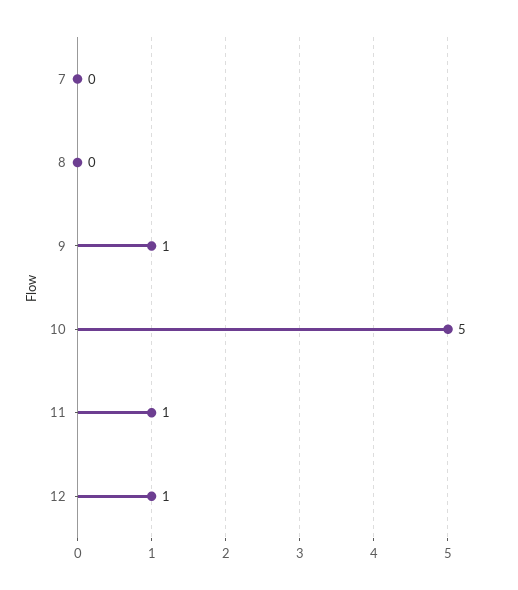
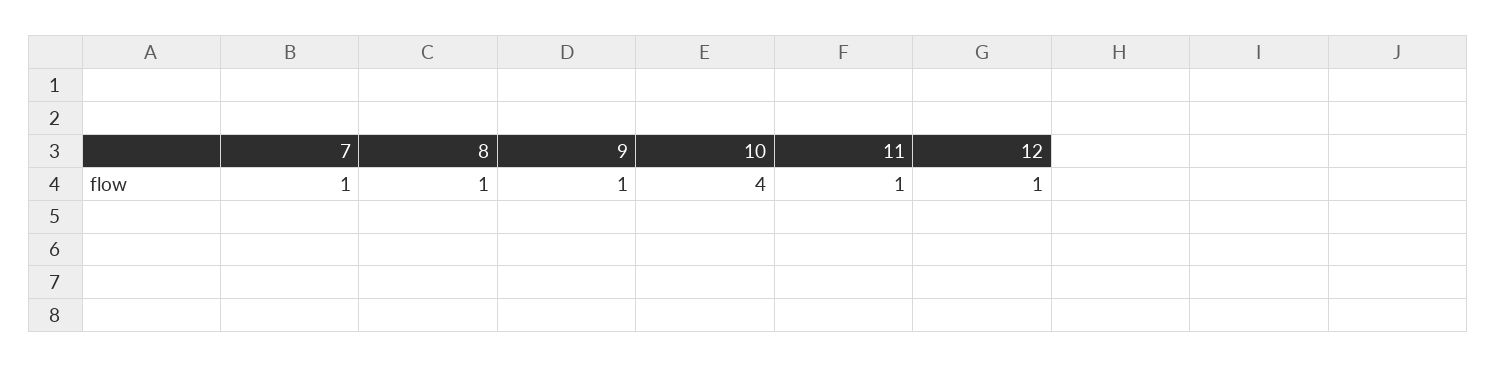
  {
-   "7": 0,
+   "7": 1,
-   "8": 0,
+   "8": 1,
    "9": 1,
-   "10": 5,
+   "10": 4,
    "11": 1,
    "12": 1
  }

